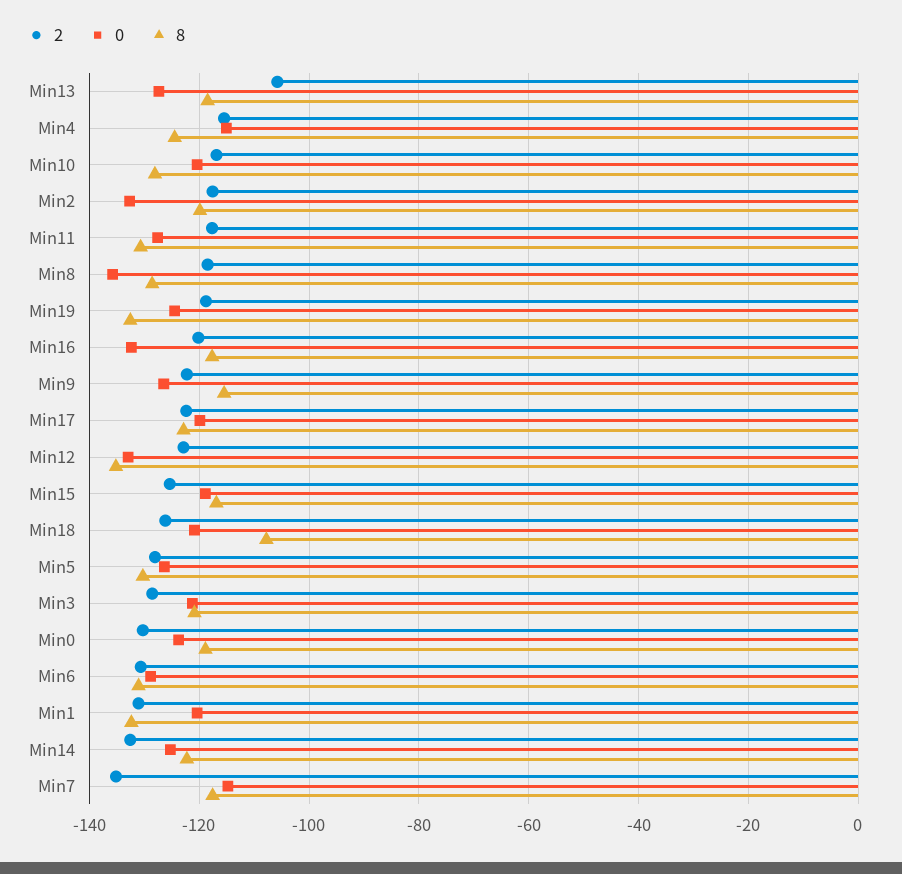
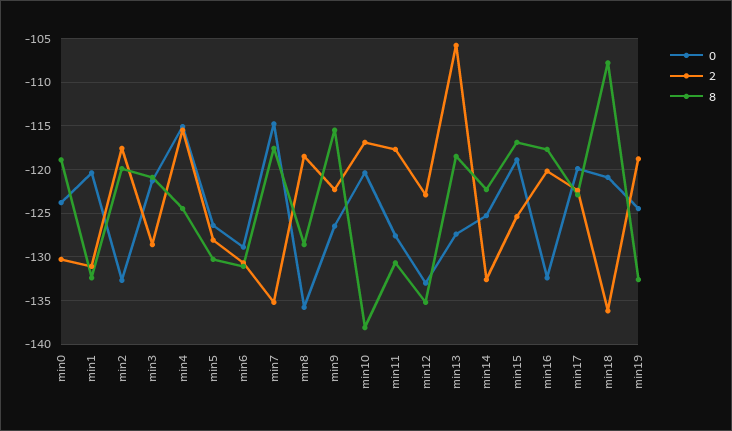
  {
    "2": {
      "Min13": -106,
      "Min4": -116,
      "Min10": -117,
      "Min2": -118,
      "Min11": -118,
      "Min8": -119,
      "Min19": -119,
      "Min16": -120,
      "Min9": -122,
      "Min17": -122,
      "Min12": -123,
      "Min15": -125,
-     "Min18": -126,
+     "Min18": -136,
      "Min5": -128,
      "Min3": -129,
      "Min0": -130,
      "Min6": -131,
      "Min1": -131,
      "Min14": -133,
      "Min7": -135
    },
    "0": {
      "Min13": -127,
      "Min4": -115,
      "Min10": -120,
      "Min2": -133,
      "Min11": -128,
      "Min8": -136,
      "Min19": -125,
      "Min16": -132,
      "Min9": -127,
      "Min17": -120,
      "Min12": -133,
      "Min15": -119,
      "Min18": -121,
      "Min5": -126,
      "Min3": -121,
      "Min0": -124,
      "Min6": -129,
      "Min1": -120,
      "Min14": -125,
      "Min7": -115
    },
    "8": {
      "Min13": -119,
      "Min4": -125,
-     "Min10": -128,
+     "Min10": -138,
      "Min2": -120,
      "Min11": -131,
      "Min8": -129,
      "Min19": -133,
      "Min16": -118,
      "Min9": -116,
      "Min17": -123,
      "Min12": -135,
      "Min15": -117,
      "Min18": -108,
      "Min5": -130,
      "Min3": -121,
      "Min0": -119,
      "Min6": -131,
      "Min1": -132,
      "Min14": -122,
      "Min7": -118
    }
  }

